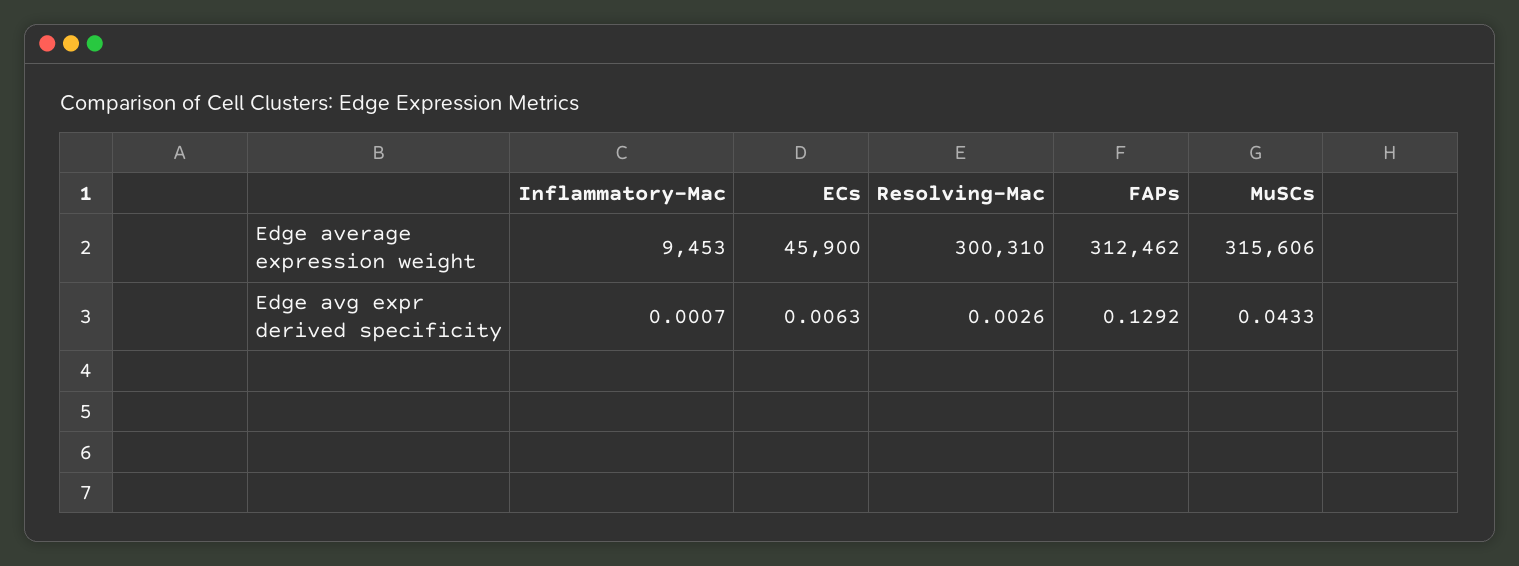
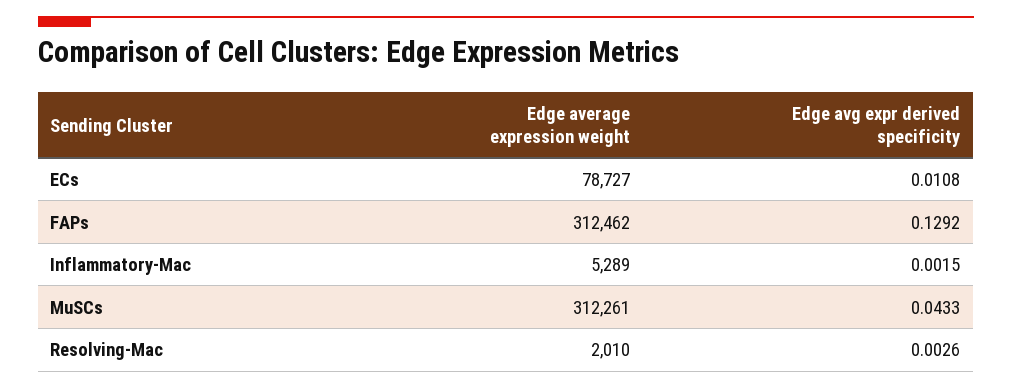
  {
    "Inflammatory-Mac": {
-     "Edge average expression weight": 9453,
+     "Edge average expression weight": 5289,
-     "Edge avg expr derived specificity": 0.0007
+     "Edge avg expr derived specificity": 0.0015
    },
    "ECs": {
-     "Edge average expression weight": 45900,
+     "Edge average expression weight": 78727,
-     "Edge avg expr derived specificity": 0.0063
+     "Edge avg expr derived specificity": 0.0108
    },
    "Resolving-Mac": {
-     "Edge average expression weight": 300310,
+     "Edge average expression weight": 2010,
      "Edge avg expr derived specificity": 0.0026
    },
    "FAPs": {
      "Edge average expression weight": 312462,
      "Edge avg expr derived specificity": 0.1292
    },
    "MuSCs": {
-     "Edge average expression weight": 315606,
+     "Edge average expression weight": 312261,
      "Edge avg expr derived specificity": 0.0433
    }
  }

